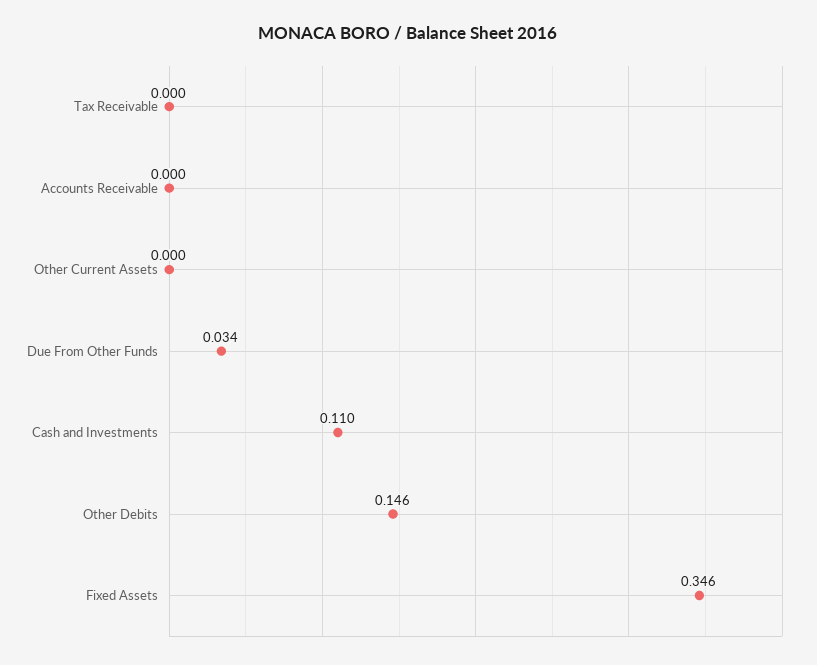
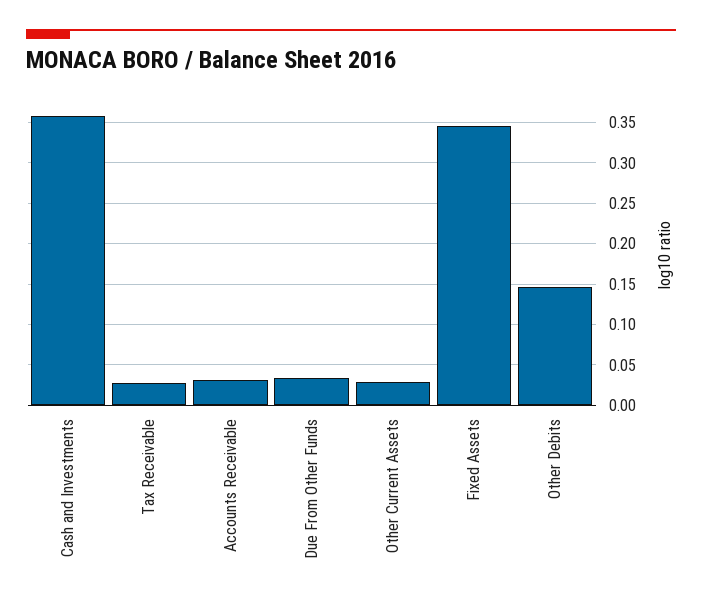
  {
-   "Tax Receivable": 0,
+   "Tax Receivable": 0.03,
-   "Accounts Receivable": 0,
+   "Accounts Receivable": 0.03,
-   "Other Current Assets": 0,
+   "Other Current Assets": 0.03,
    "Due From Other Funds": 0.034,
-   "Cash and Investments": 0.11,
+   "Cash and Investments": 0.36,
    "Other Debits": 0.146,
    "Fixed Assets": 0.346
  }

